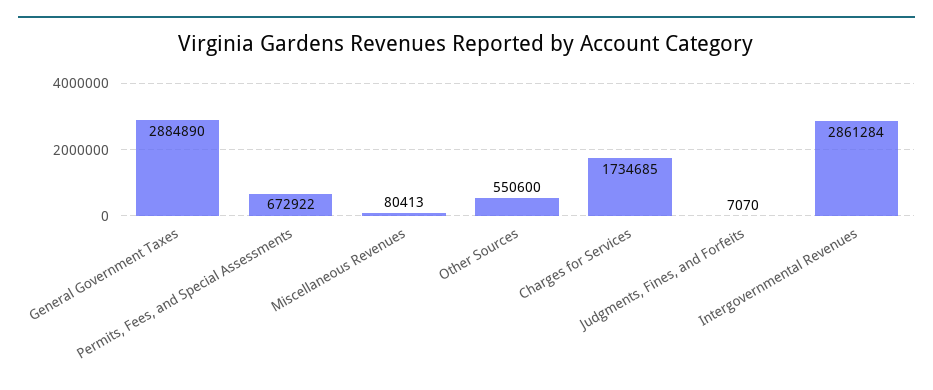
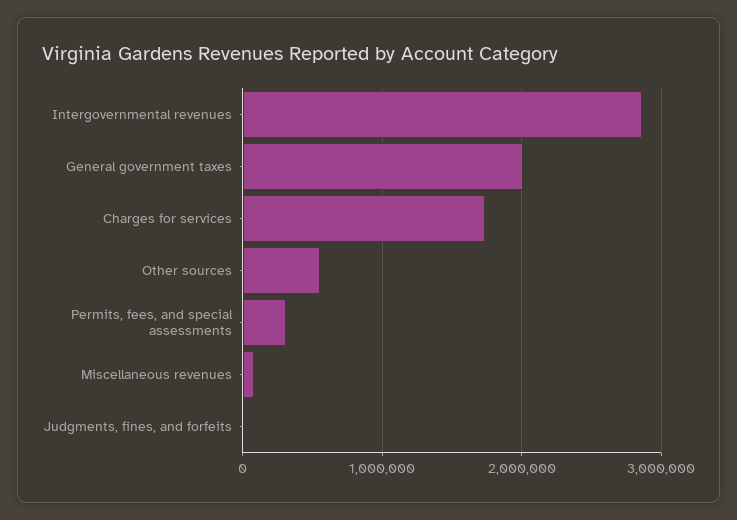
  {
-   "General Government Taxes": 2884890,
+   "General Government Taxes": 2000000,
-   "Permits, Fees, and Special Assessments": 672922,
+   "Permits, Fees, and Special Assessments": 300000,
    "Miscellaneous Revenues": 80413,
    "Other Sources": 550600,
    "Charges for Services": 1734685,
    "Judgments, Fines, and Forfeits": 7070,
    "Intergovernmental Revenues": 2861284
  }

